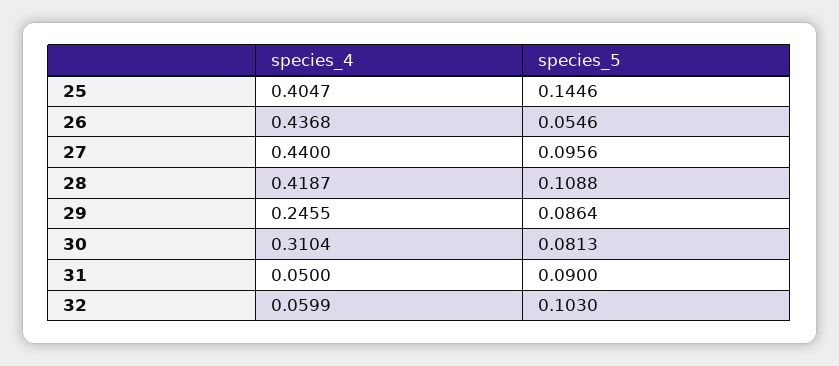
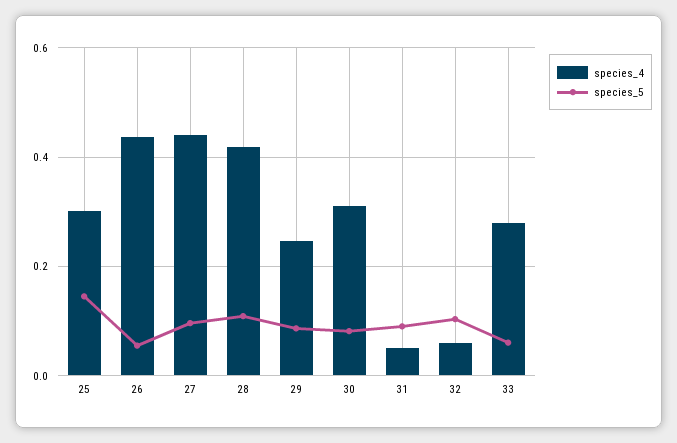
  {
    "species_4": {
-     "25": 0.4047,
+     "25": 0.3,
      "26": 0.4368,
      "27": 0.44,
      "28": 0.4187,
      "29": 0.2455,
      "30": 0.3104,
      "31": 0.05,
-     "32": 0.0599
+     "32": 0.0599,
+     "33": 0.28
    },
    "species_5": {
      "25": 0.1446,
      "26": 0.0546,
      "27": 0.0956,
      "28": 0.1088,
      "29": 0.0864,
      "30": 0.0813,
      "31": 0.09,
-     "32": 0.103
+     "32": 0.103,
+     "33": 0.06
    }
  }

